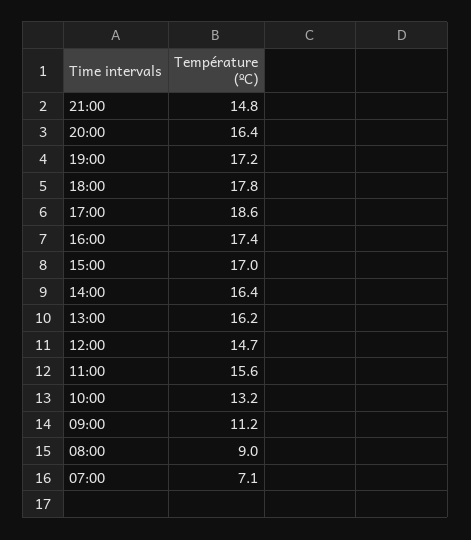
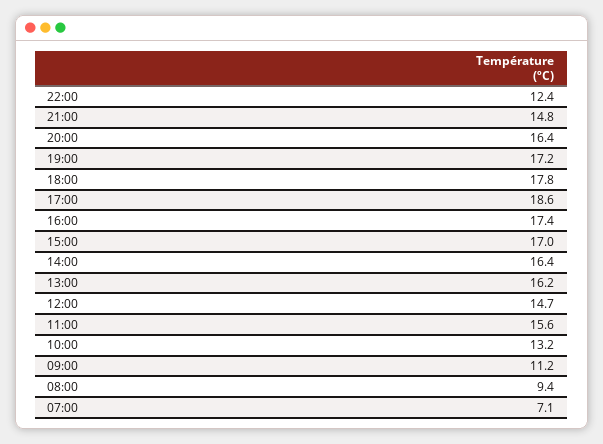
  {
    "21:00": 14.8,
    "20:00": 16.4,
    "19:00": 17.2,
    "18:00": 17.8,
    "17:00": 18.6,
    "16:00": 17.4,
    "15:00": 17,
    "14:00": 16.4,
    "13:00": 16.2,
    "12:00": 14.7,
    "11:00": 15.6,
    "10:00": 13.2,
    "09:00": 11.2,
-   "08:00": 9,
+   "08:00": 9.4,
-   "07:00": 7.1
+   "07:00": 7.1,
+   "22:00": 12.4
  }

